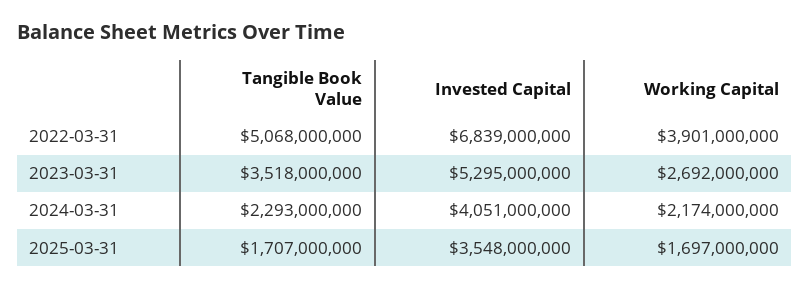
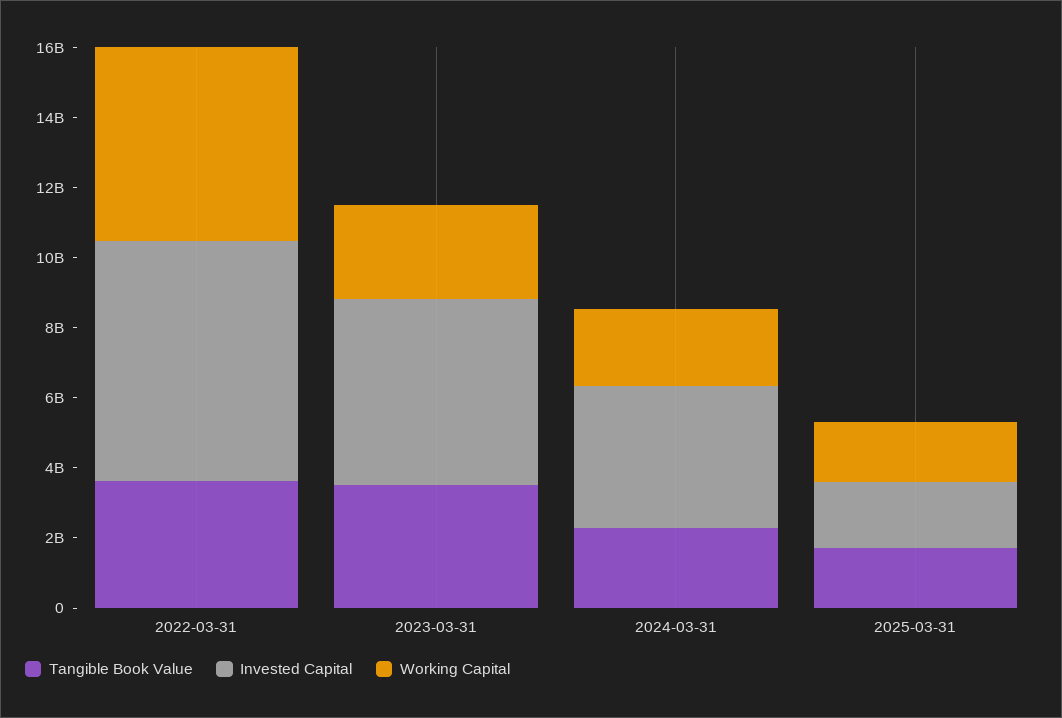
  {
    "Tangible Book Value": {
-     "2022-03-31": 5068000000,
+     "2022-03-31": 3500000000,
      "2023-03-31": 3518000000,
      "2024-03-31": 2293000000,
      "2025-03-31": 1707000000
    },
    "Invested Capital": {
      "2022-03-31": 6839000000,
      "2023-03-31": 5295000000,
      "2024-03-31": 4051000000,
-     "2025-03-31": 3548000000
+     "2025-03-31": 2000000000
    },
    "Working Capital": {
-     "2022-03-31": 3901000000,
+     "2022-03-31": 5500000000,
      "2023-03-31": 2692000000,
      "2024-03-31": 2174000000,
      "2025-03-31": 1697000000
    }
  }

